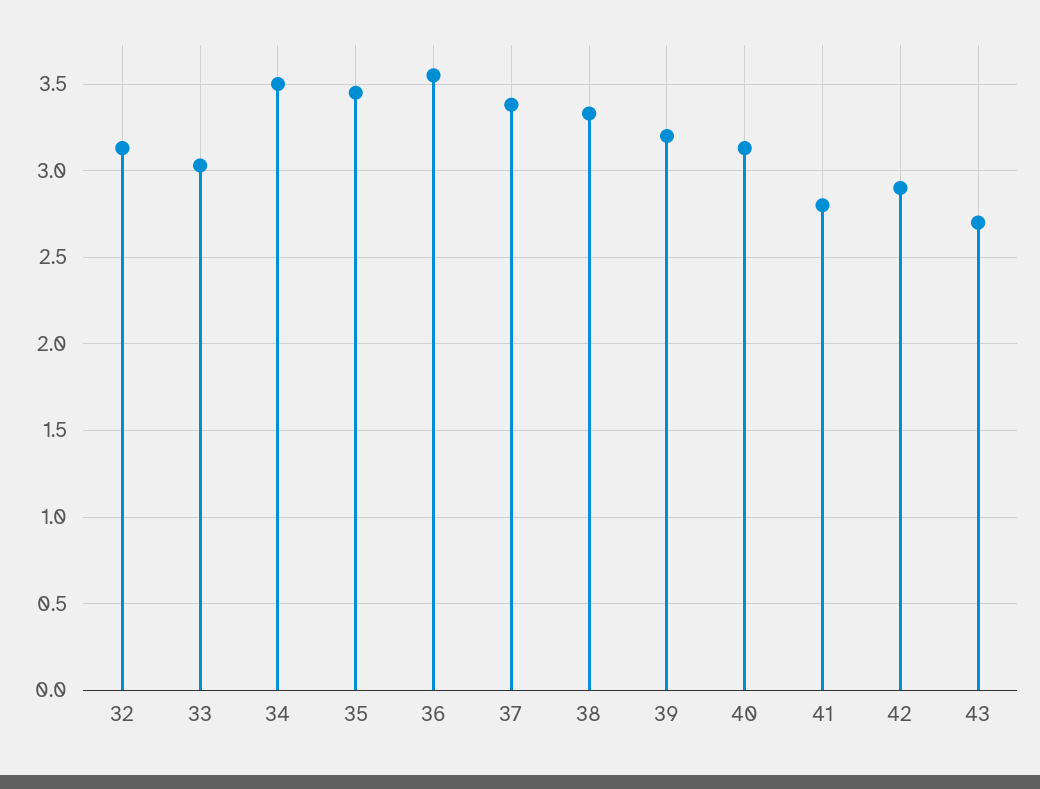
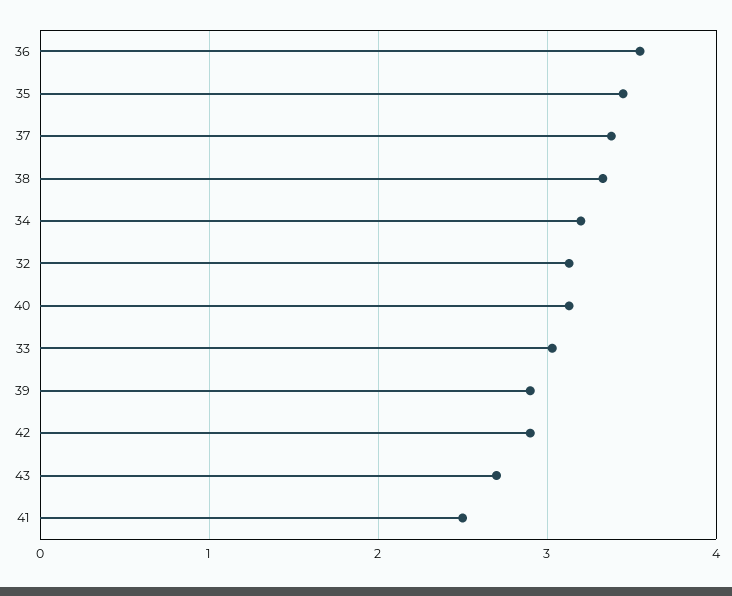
  {
    "32": 3.15,
    "33": 3.05,
-   "34": 3.5,
+   "34": 3.2,
    "35": 3.45,
    "36": 3.55,
    "37": 3.4,
    "38": 3.35,
-   "39": 3.2,
+   "39": 2.9,
    "40": 3.15,
-   "41": 2.8,
+   "41": 2.5,
    "42": 2.9,
    "43": 2.7
  }

